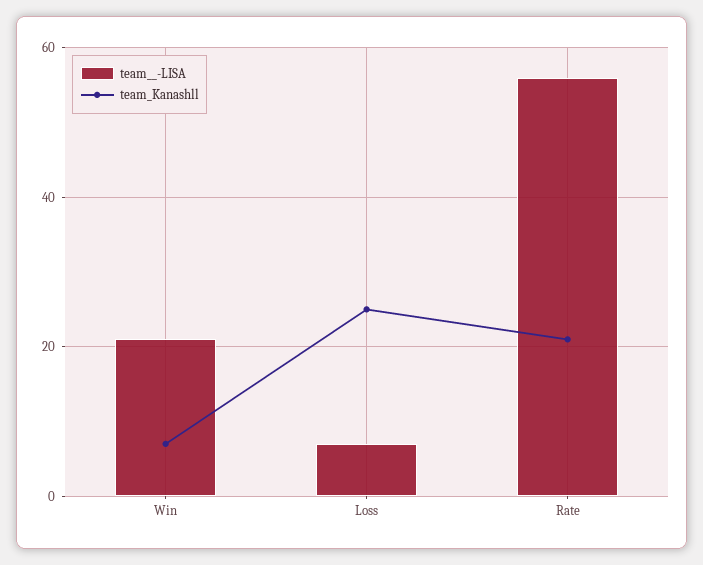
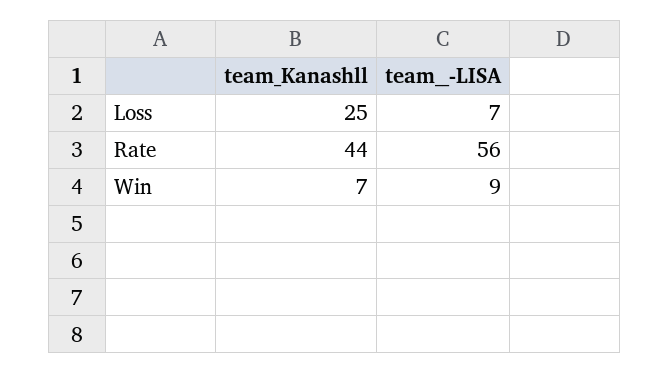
  {
    "team__-LISA": {
-     "Win": 20,
+     "Win": 9,
      "Loss": 7,
      "Rate": 56
    },
    "team_Kanashll": {
      "Win": 7,
      "Loss": 25,
-     "Rate": 20
+     "Rate": 44
    }
  }

